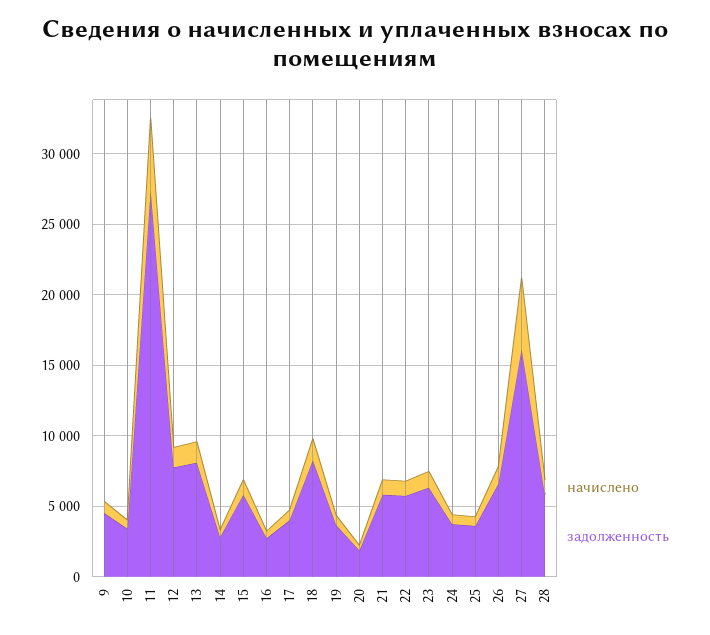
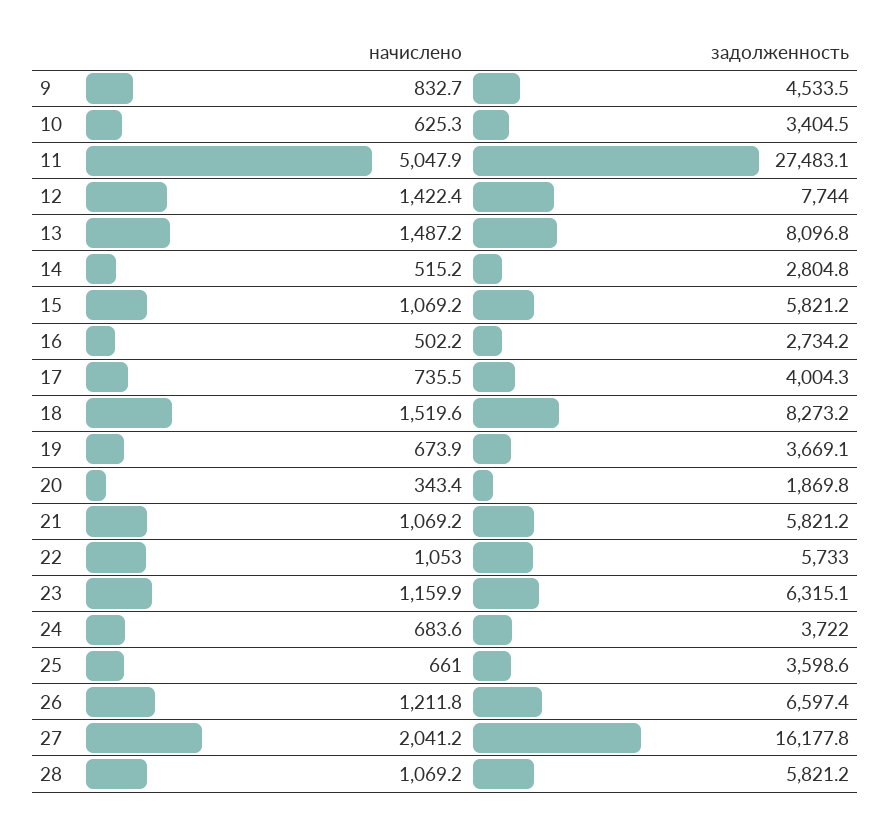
  {
    "начислено": {
      "9": 832.7,
      "10": 625.3,
      "11": 5047.9,
      "12": 1422.4,
      "13": 1487.2,
      "14": 515.2,
      "15": 1069.2,
      "16": 502.2,
      "17": 735.5,
      "18": 1519.6,
      "19": 673.9,
      "20": 343.4,
      "21": 1069.2,
      "22": 1053,
      "23": 1159.9,
      "24": 683.6,
      "25": 661,
      "26": 1211.8,
-     "27": 5000,
+     "27": 2041.2,
      "28": 1069.2
    },
    "задолженность": {
      "9": 4533.5,
      "10": 3404.5,
      "11": 27483.1,
      "12": 7744,
      "13": 8096.8,
      "14": 2804.8,
      "15": 5821.2,
      "16": 2734.2,
      "17": 4004.3,
      "18": 8273.2,
      "19": 3669.1,
      "20": 1869.8,
      "21": 5821.2,
      "22": 5733,
      "23": 6315.1,
      "24": 3722,
      "25": 3598.6,
      "26": 6597.4,
      "27": 16177.8,
      "28": 5821.2
    }
  }

